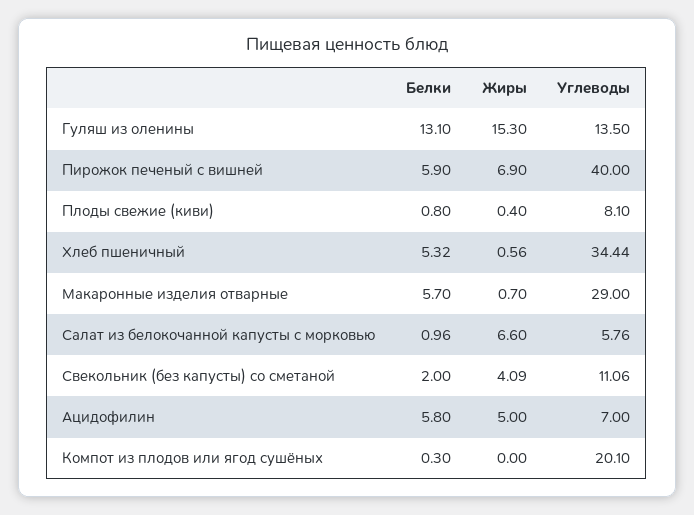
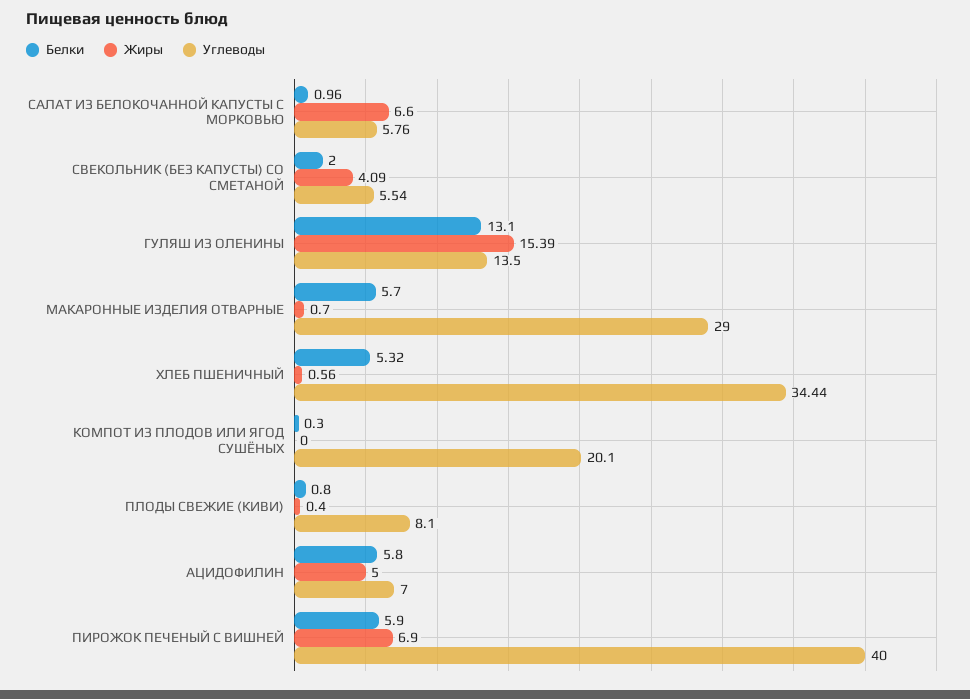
  {
    "Белки": {
      "Гуляш из оленины": 13.1,
      "Пирожок печеный с вишней": 5.9,
      "Плоды свежие (киви)": 0.8,
      "Хлеб пшеничный": 5.32,
      "Макаронные изделия отварные": 5.7,
      "Салат из белокочанной капусты с морковью": 0.96,
      "Свекольник (без капусты) со сметаной": 2,
      "Ацидофилин": 5.8,
      "Компот из плодов или ягод сушёных": 0.3
    },
    "Жиры": {
-     "Гуляш из оленины": 15.3,
+     "Гуляш из оленины": 15.39,
      "Пирожок печеный с вишней": 6.9,
      "Плоды свежие (киви)": 0.4,
      "Хлеб пшеничный": 0.56,
      "Макаронные изделия отварные": 0.7,
      "Салат из белокочанной капусты с морковью": 6.6,
      "Свекольник (без капусты) со сметаной": 4.09,
      "Ацидофилин": 5,
      "Компот из плодов или ягод сушёных": 0
    },
    "Углеводы": {
      "Гуляш из оленины": 13.5,
      "Пирожок печеный с вишней": 40,
      "Плоды свежие (киви)": 8.1,
      "Хлеб пшеничный": 34.44,
      "Макаронные изделия отварные": 29,
      "Салат из белокочанной капусты с морковью": 5.76,
-     "Свекольник (без капусты) со сметаной": 11.06,
+     "Свекольник (без капусты) со сметаной": 5.54,
      "Ацидофилин": 7,
      "Компот из плодов или ягод сушёных": 20.1
    }
  }

